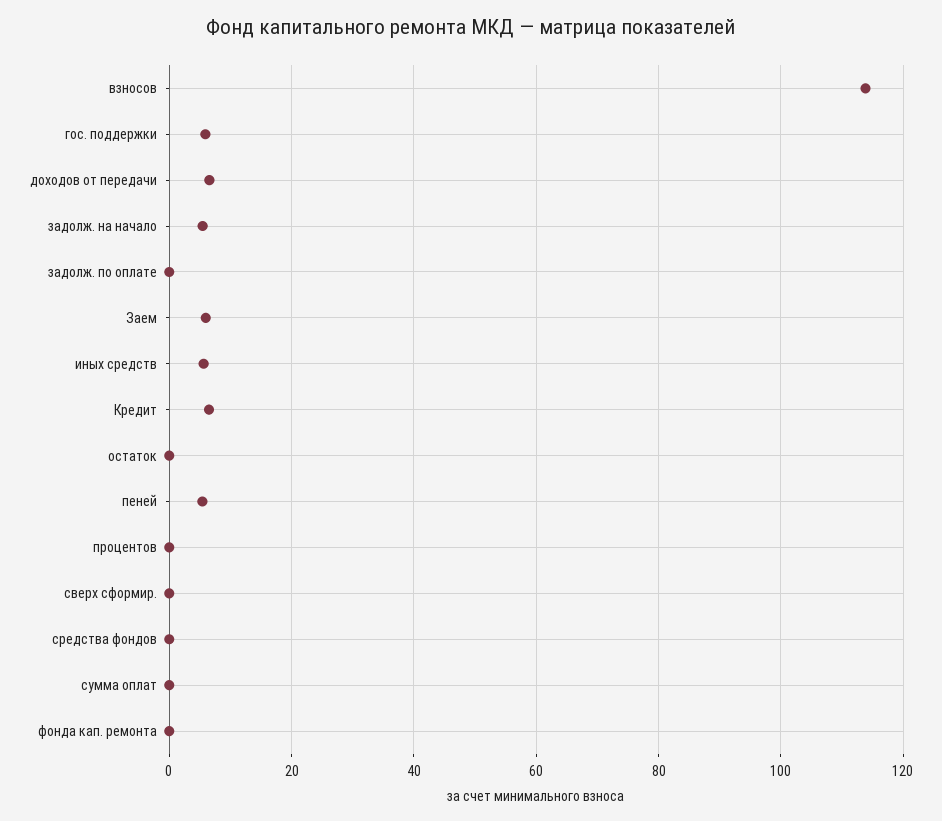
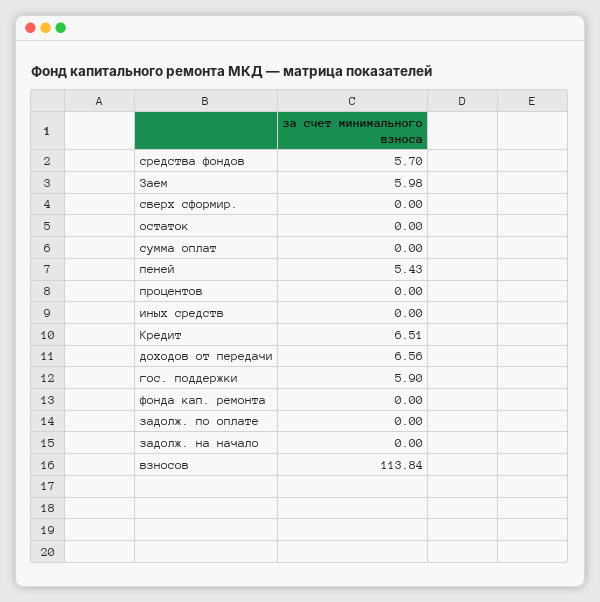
  {
    "взносов": 113.84,
    "гос. поддержки": 5.9,
    "доходов от передачи": 6.56,
-   "задолж. на начало": 6,
+   "задолж. на начало": 0,
    "задолж. по оплате": 0,
    "Заем": 5.98,
-   "иных средств": 6,
+   "иных средств": 0,
    "Кредит": 6.51,
    "остаток": 0,
    "пеней": 5.43,
    "процентов": 0,
    "сверх сформир.": 0,
-   "средства фондов": 0,
+   "средства фондов": 5.7,
    "сумма оплат": 0,
    "фонда кап. ремонта": 0
  }

